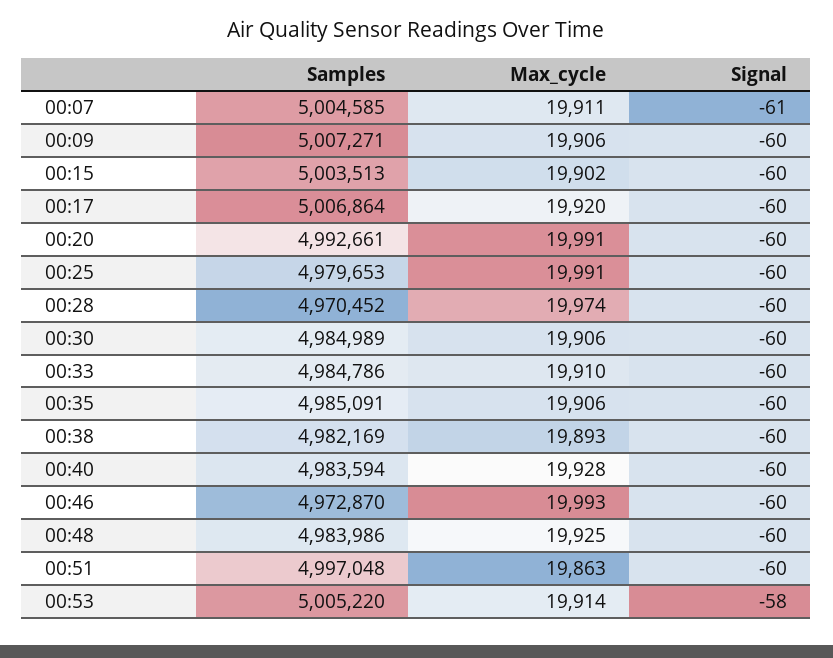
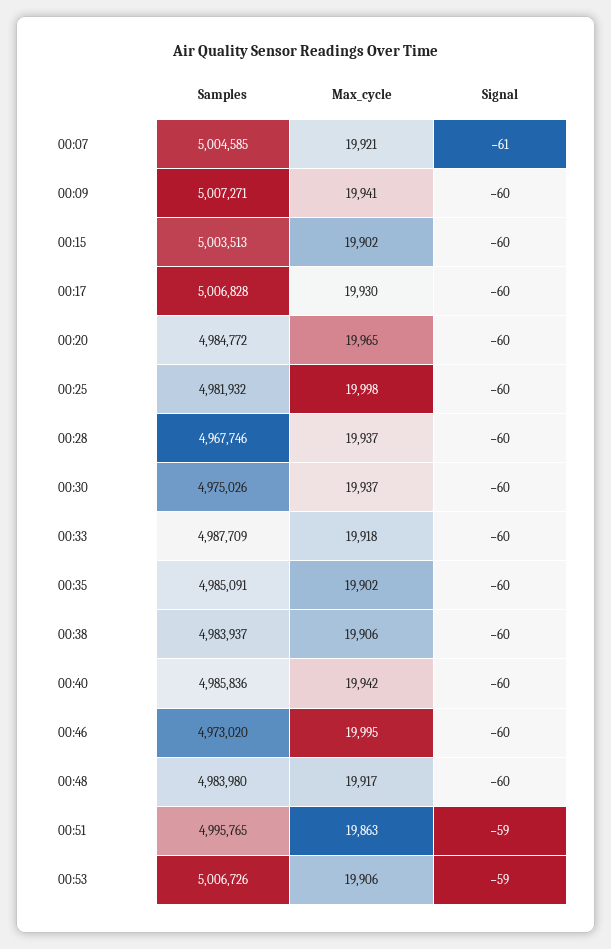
  {
    "Samples": {
      "00:07": 5004585,
      "00:09": 5007271,
      "00:15": 5003513,
-     "00:17": 5006864,
+     "00:17": 5006828,
-     "00:20": 4992661,
+     "00:20": 4984772,
-     "00:25": 4979653,
+     "00:25": 4981932,
-     "00:28": 4970452,
+     "00:28": 4967746,
-     "00:30": 4984989,
+     "00:30": 4975026,
-     "00:33": 4984786,
+     "00:33": 4987709,
      "00:35": 4985091,
-     "00:38": 4982169,
+     "00:38": 4983937,
-     "00:40": 4983594,
+     "00:40": 4985836,
-     "00:46": 4972870,
+     "00:46": 4973020,
-     "00:48": 4983986,
+     "00:48": 4983980,
-     "00:51": 4997048,
+     "00:51": 4995765,
-     "00:53": 5005220
+     "00:53": 5006726
    },
    "Max_cycle": {
-     "00:07": 19911,
+     "00:07": 19921,
-     "00:09": 19906,
+     "00:09": 19941,
      "00:15": 19902,
-     "00:17": 19920,
+     "00:17": 19930,
-     "00:20": 19991,
+     "00:20": 19965,
-     "00:25": 19991,
+     "00:25": 19998,
-     "00:28": 19974,
+     "00:28": 19937,
-     "00:30": 19906,
+     "00:30": 19937,
-     "00:33": 19910,
+     "00:33": 19918,
-     "00:35": 19906,
+     "00:35": 19902,
-     "00:38": 19893,
+     "00:38": 19906,
-     "00:40": 19928,
+     "00:40": 19942,
-     "00:46": 19993,
+     "00:46": 19995,
-     "00:48": 19925,
+     "00:48": 19917,
      "00:51": 19863,
-     "00:53": 19914
+     "00:53": 19906
    },
    "Signal": {
      "00:07": -61,
      "00:09": -60,
      "00:15": -60,
      "00:17": -60,
      "00:20": -60,
      "00:25": -60,
      "00:28": -60,
      "00:30": -60,
      "00:33": -60,
      "00:35": -60,
      "00:38": -60,
      "00:40": -60,
      "00:46": -60,
      "00:48": -60,
-     "00:51": -60,
+     "00:51": -59,
-     "00:53": -58
+     "00:53": -59
    }
  }

